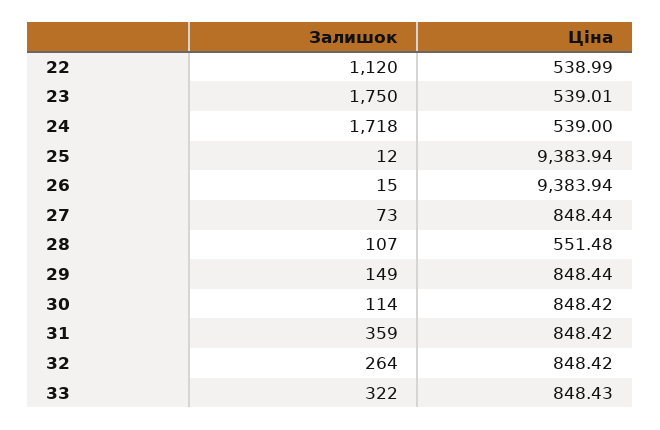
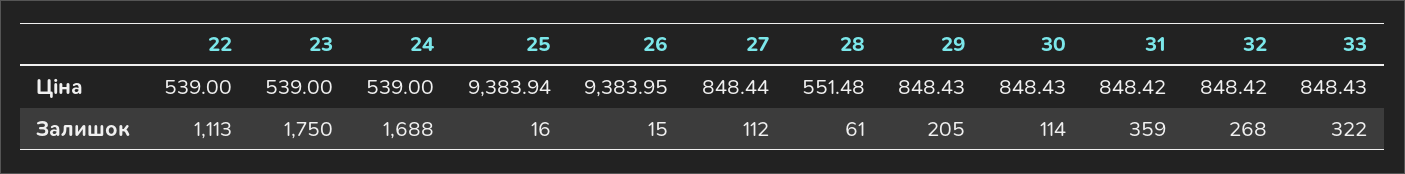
  {
    "Залишок": {
-     "22": 1120,
+     "22": 1113,
      "23": 1750,
-     "24": 1718,
+     "24": 1688,
-     "25": 12,
+     "25": 16,
      "26": 15,
-     "27": 73,
+     "27": 112,
-     "28": 107,
+     "28": 61,
-     "29": 149,
+     "29": 205,
      "30": 114,
      "31": 359,
-     "32": 264,
+     "32": 268,
      "33": 322
    },
    "Ціна": {
-     "22": 538.99,
+     "22": 539,
-     "23": 539.01,
+     "23": 539,
      "24": 539,
      "25": 9383.94,
-     "26": 9383.94,
+     "26": 9383.95,
      "27": 848.44,
      "28": 551.48,
-     "29": 848.44,
+     "29": 848.43,
-     "30": 848.42,
+     "30": 848.43,
      "31": 848.42,
      "32": 848.42,
      "33": 848.43
    }
  }

